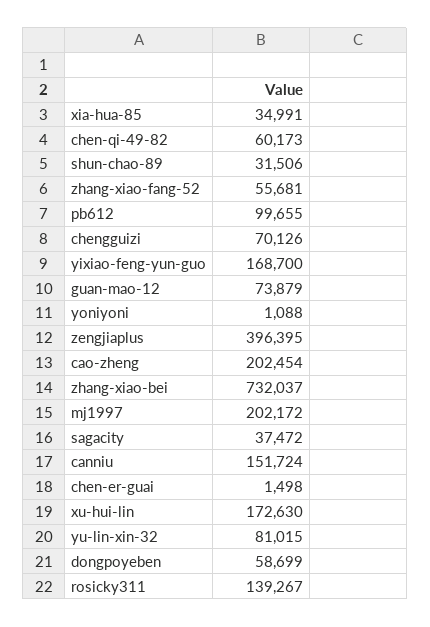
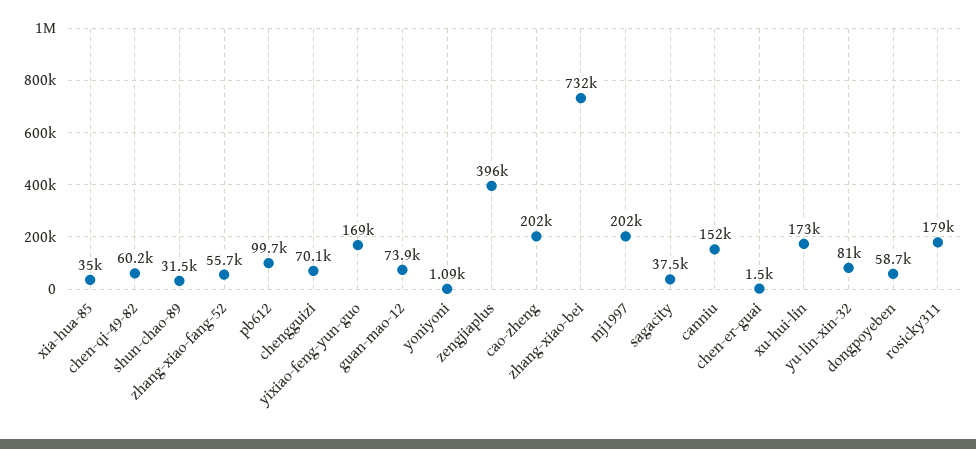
  {
    "xia-hua-85": 34991,
    "chen-qi-49-82": 60173,
    "shun-chao-89": 31506,
    "zhang-xiao-fang-52": 55681,
    "pb612": 99655,
    "chengguizi": 70126,
    "yixiao-feng-yun-guo": 168700,
    "guan-mao-12": 73879,
    "yoniyoni": 1088,
    "zengjiaplus": 396395,
    "cao-zheng": 202454,
    "zhang-xiao-bei": 732037,
    "mj1997": 202172,
    "sagacity": 37472,
    "canniu": 151724,
    "chen-er-guai": 1498,
    "xu-hui-lin": 172630,
    "yu-lin-xin-32": 81015,
    "dongpoyeben": 58699,
-   "rosicky311": 139267
+   "rosicky311": 179000
  }

